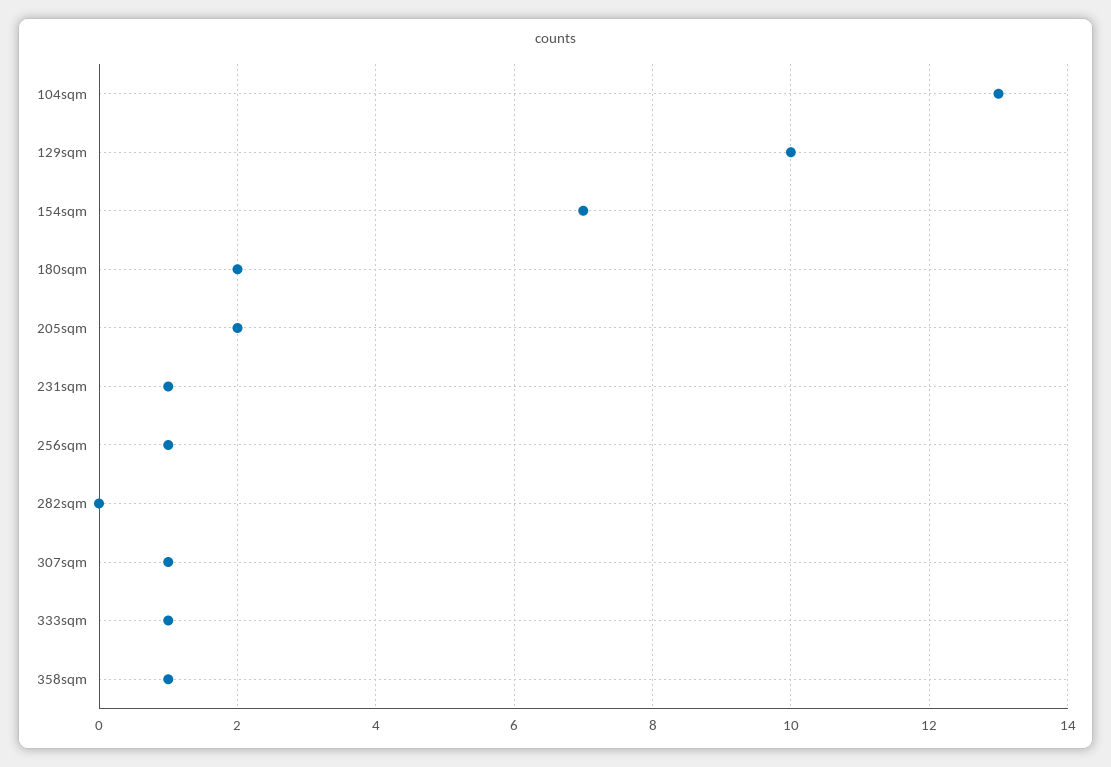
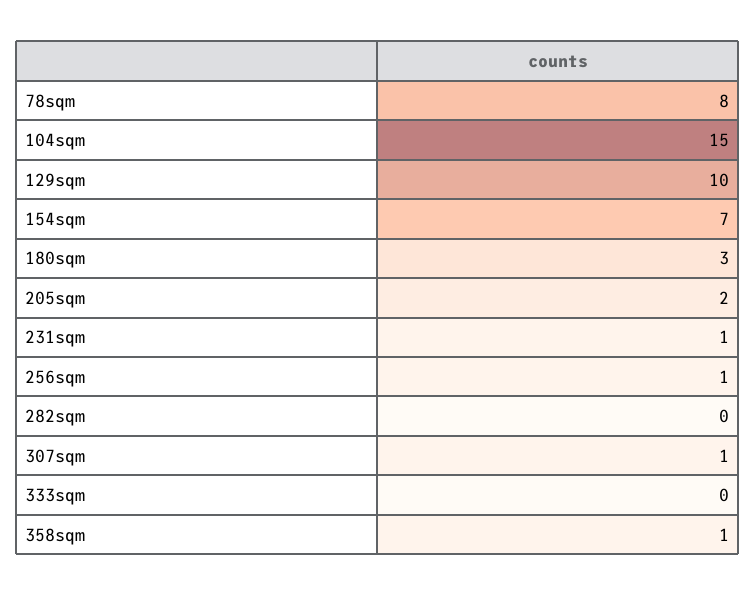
  {
-   "104sqm": 13,
+   "104sqm": 15,
    "129sqm": 10,
    "154sqm": 7,
-   "180sqm": 2,
+   "180sqm": 3,
    "205sqm": 2,
    "231sqm": 1,
    "256sqm": 1,
    "282sqm": 0,
    "307sqm": 1,
-   "333sqm": 1,
+   "333sqm": 0,
-   "358sqm": 1
+   "358sqm": 1,
+   "78sqm": 8
  }

